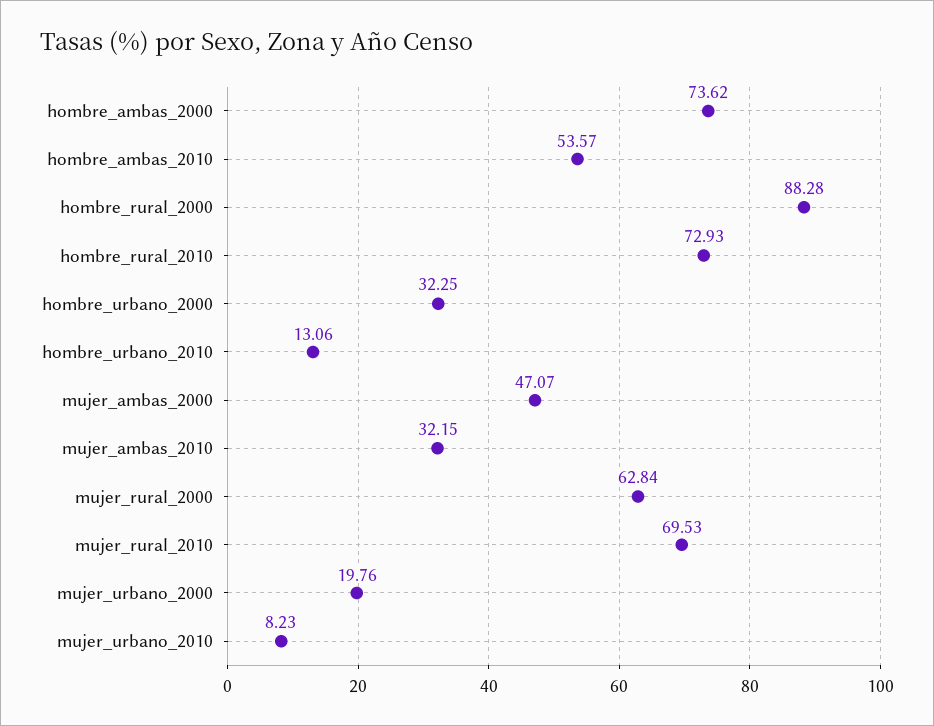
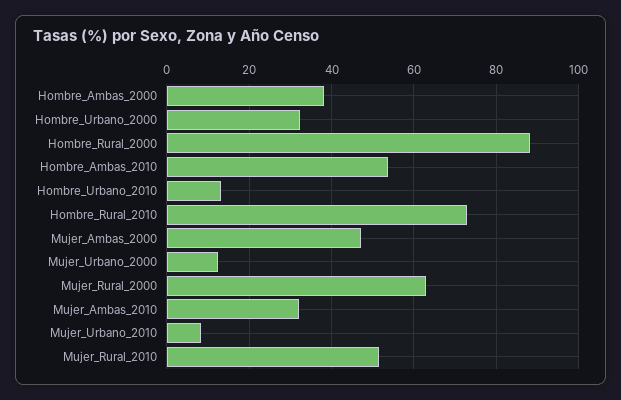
  {
-   "hombre_ambas_2000": 73.62,
+   "hombre_ambas_2000": 38,
    "hombre_ambas_2010": 53.57,
    "hombre_rural_2000": 88.28,
    "hombre_rural_2010": 72.93,
    "hombre_urbano_2000": 32.25,
    "hombre_urbano_2010": 13.06,
    "mujer_ambas_2000": 47.07,
    "mujer_ambas_2010": 32.15,
    "mujer_rural_2000": 62.84,
-   "mujer_rural_2010": 69.53,
+   "mujer_rural_2010": 52,
-   "mujer_urbano_2000": 19.76,
+   "mujer_urbano_2000": 12,
    "mujer_urbano_2010": 8.23
  }

